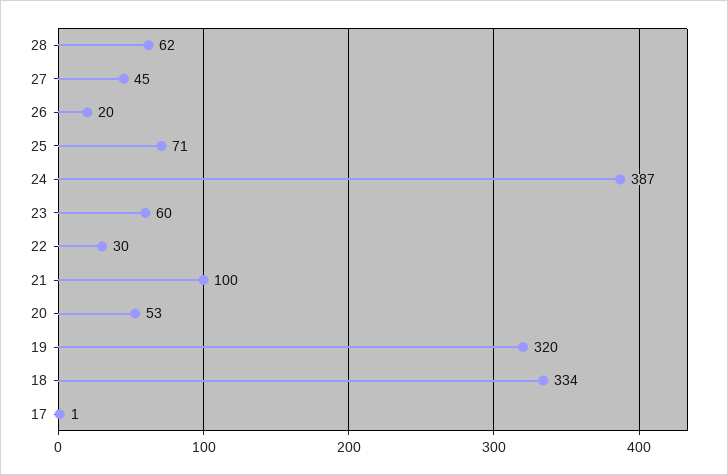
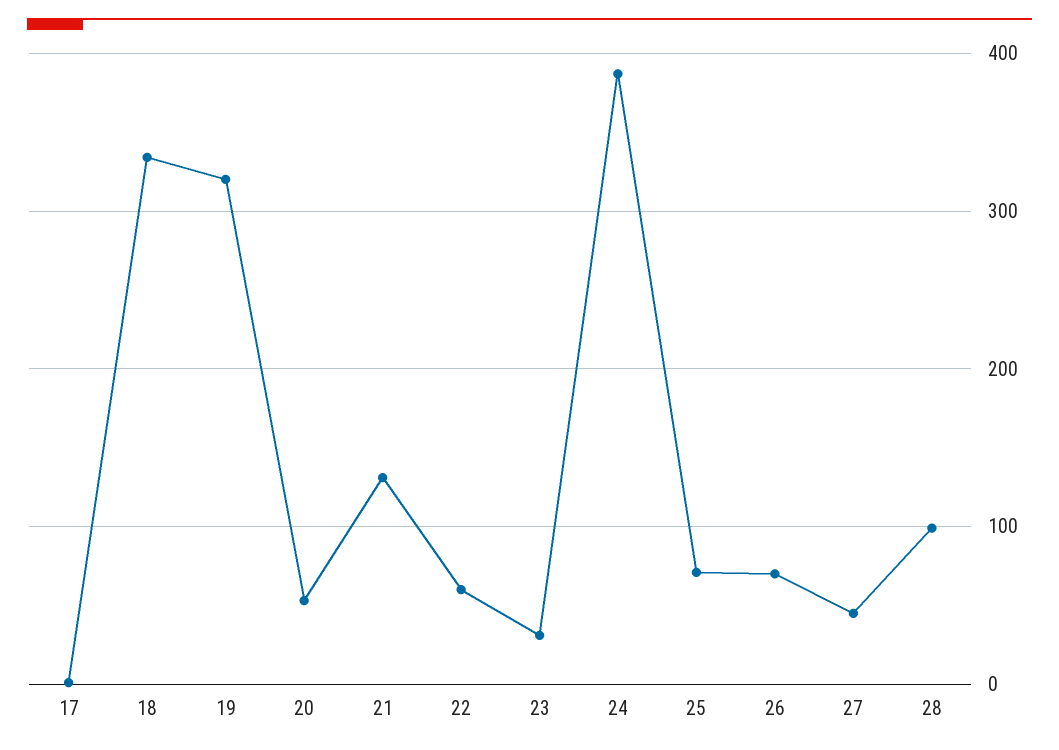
  {
-   "28": 62,
+   "28": 100,
    "27": 45,
-   "26": 20,
+   "26": 70,
    "25": 71,
    "24": 387,
-   "23": 60,
+   "23": 30,
-   "22": 30,
+   "22": 60,
-   "21": 100,
+   "21": 130,
    "20": 53,
    "19": 320,
    "18": 334,
    "17": 1
  }

